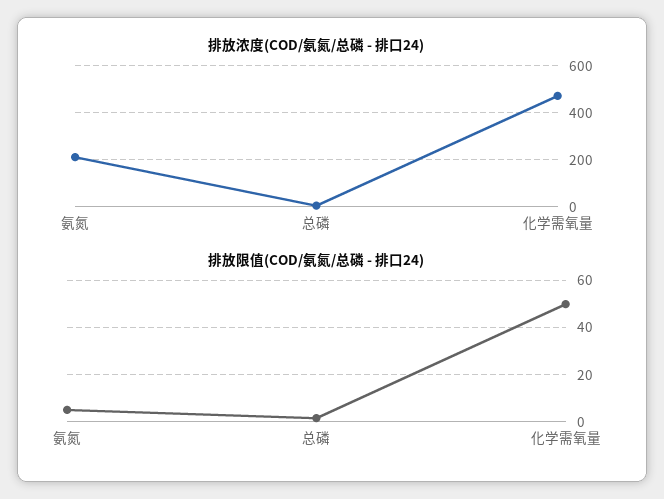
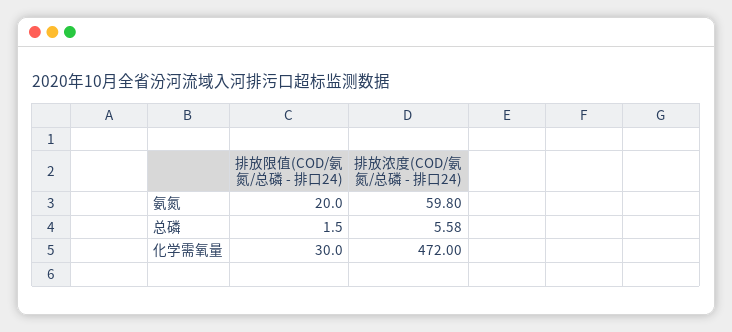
  {
    "排放浓度(COD/氨氮/总磷 - 排口24)": {
-     "氨氮": 200,
+     "氨氮": 59.8,
      "总磷": 5.58,
      "化学需氧量": 472
    },
    "排放限值(COD/氨氮/总磷 - 排口24)": {
-     "氨氮": 5,
+     "氨氮": 20,
      "总磷": 1.5,
-     "化学需氧量": 50
+     "化学需氧量": 30
    }
  }

